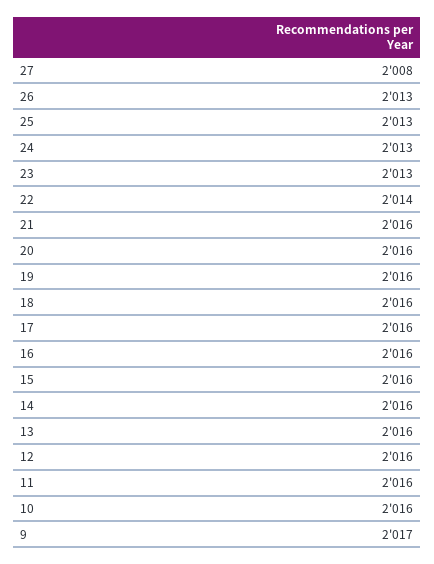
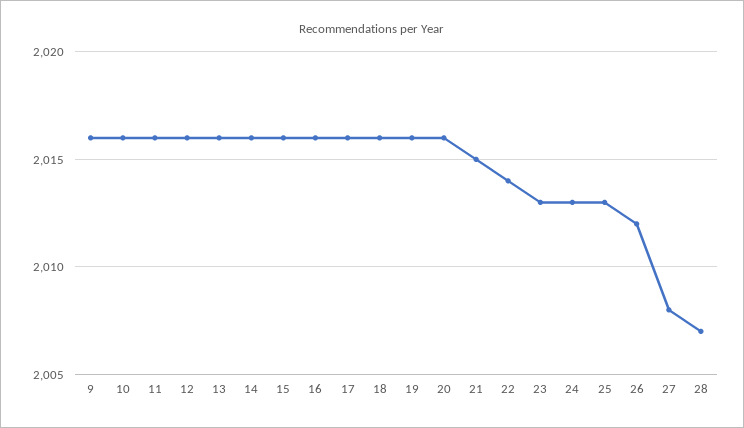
  {
    "27": 2008,
-   "26": 2013,
+   "26": 2012,
    "25": 2013,
    "24": 2013,
    "23": 2013,
    "22": 2014,
-   "21": 2016,
+   "21": 2015,
    "20": 2016,
    "19": 2016,
    "18": 2016,
    "17": 2016,
    "16": 2016,
    "15": 2016,
    "14": 2016,
    "13": 2016,
    "12": 2016,
    "11": 2016,
    "10": 2016,
-   "9": 2017
+   "9": 2016,
+   "28": 2007
  }

